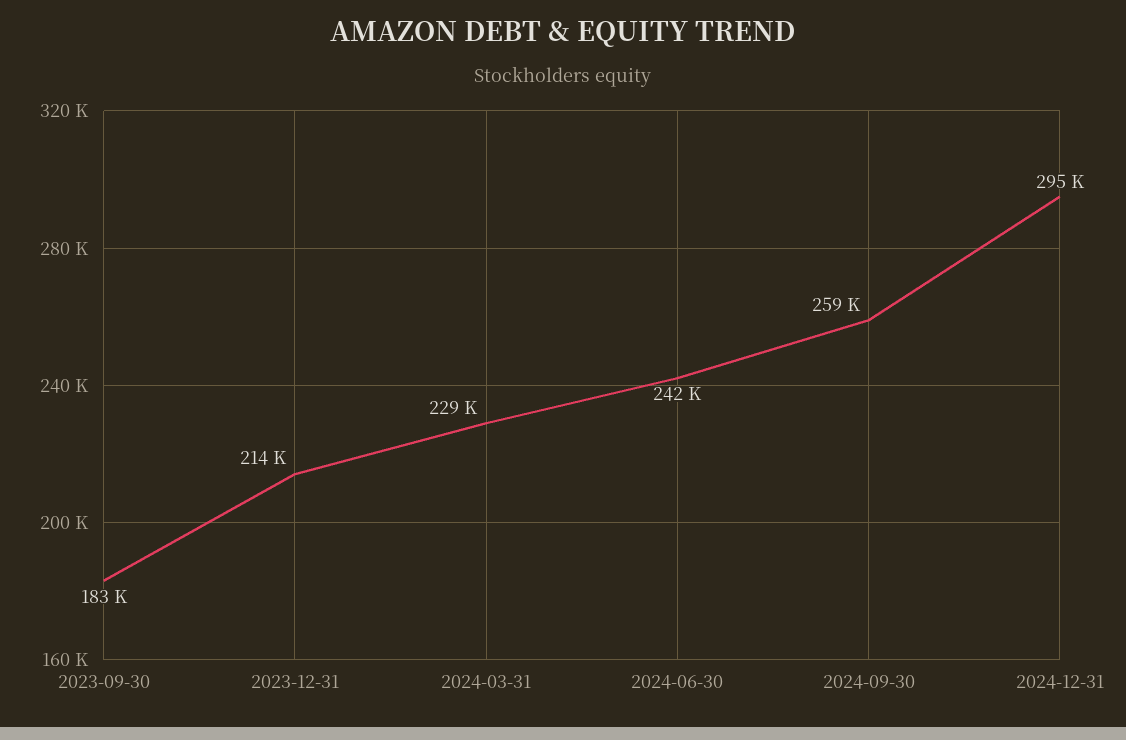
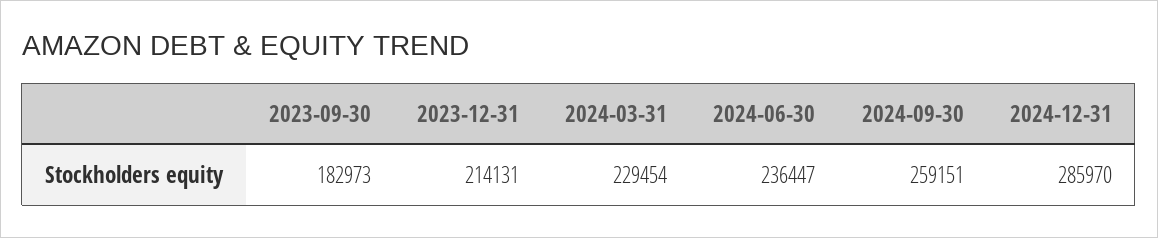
  {
    "2023-09-30": 182973,
    "2023-12-31": 214131,
    "2024-03-31": 229454,
-   "2024-06-30": 242000,
+   "2024-06-30": 236447,
    "2024-09-30": 259151,
-   "2024-12-31": 295000
+   "2024-12-31": 285970
  }

